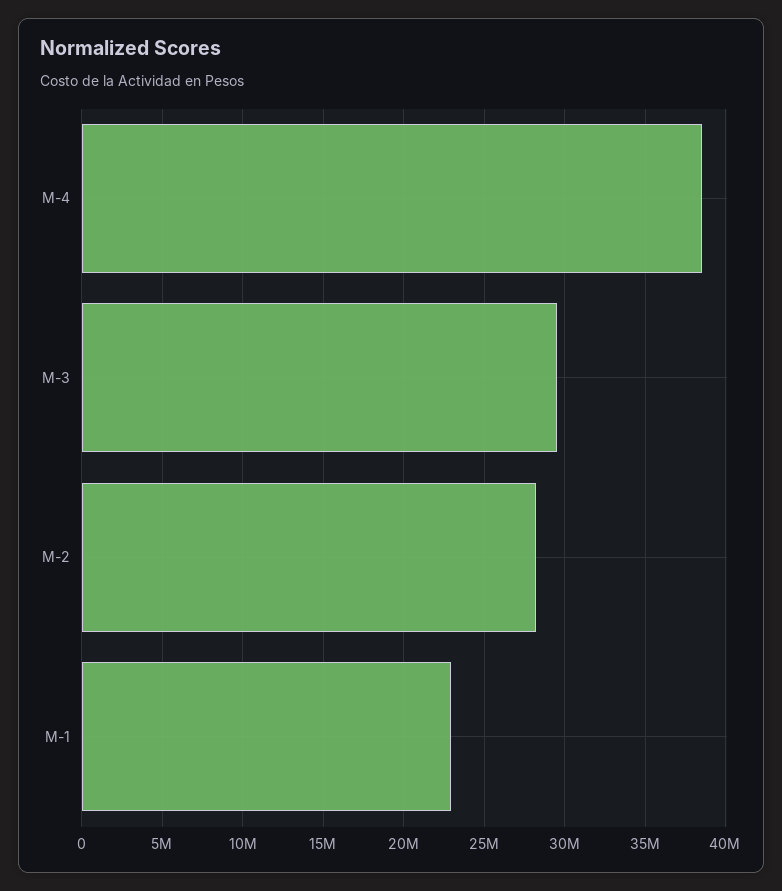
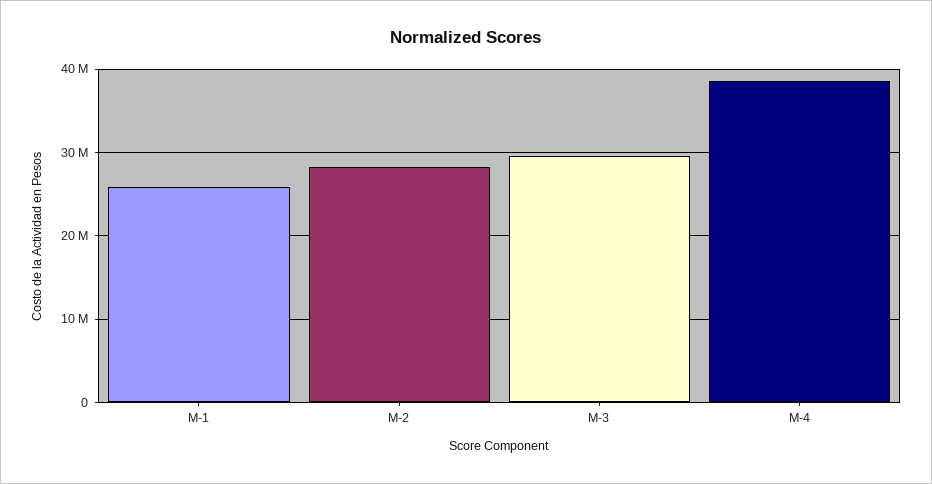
  {
    "M-4": 38500000,
    "M-3": 29500000,
    "M-2": 28000000,
-   "M-1": 23000000
+   "M-1": 26000000
  }

